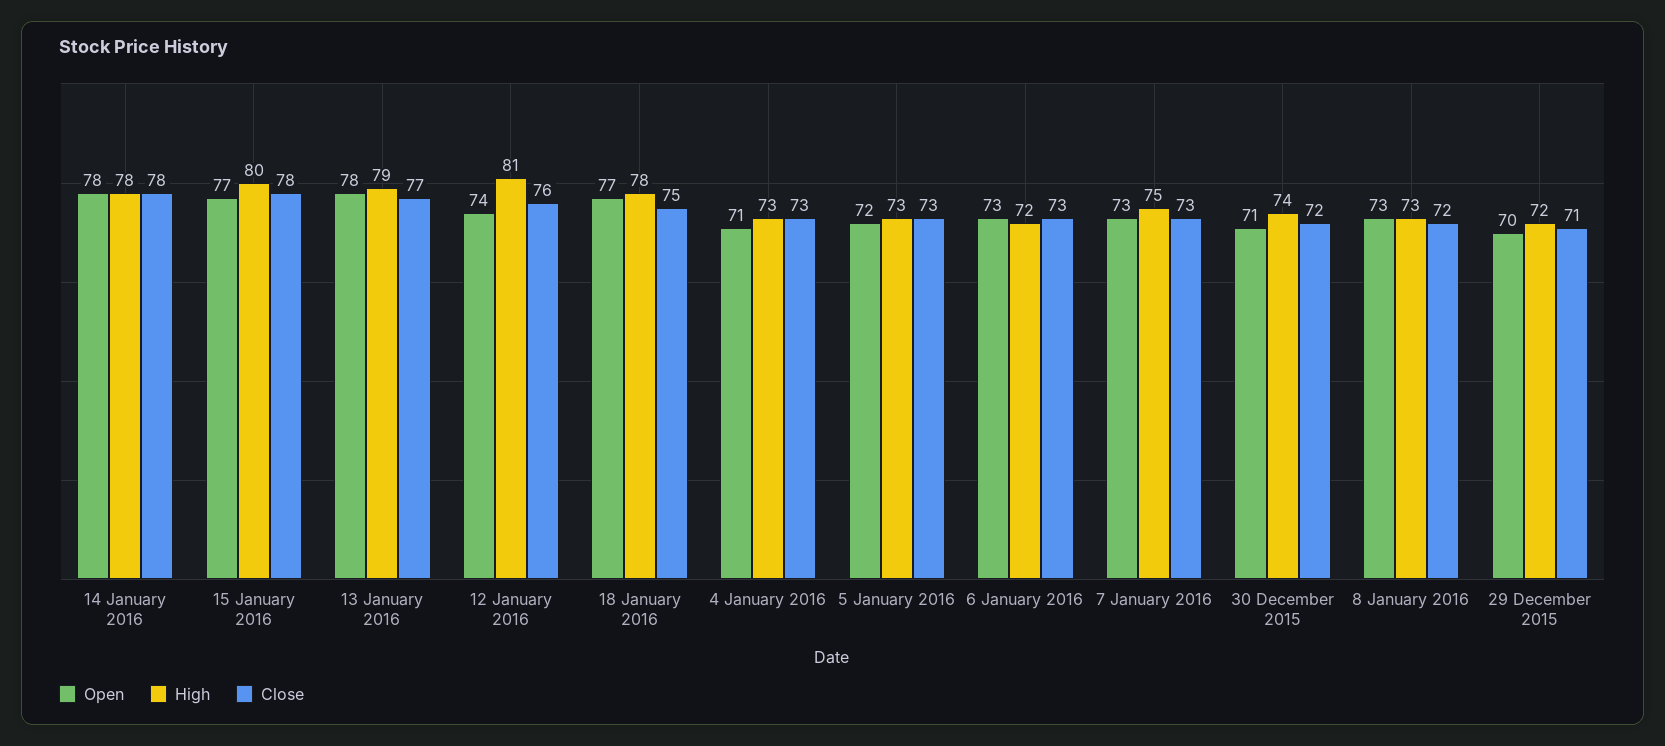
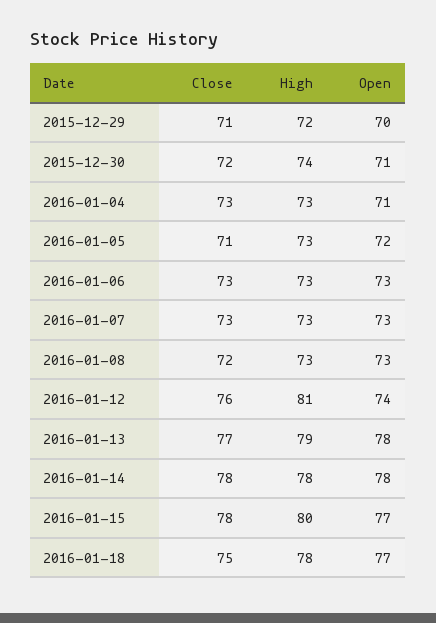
  {
    "Open": {
      "14 January 2016": 78,
      "15 January 2016": 77,
      "13 January 2016": 78,
      "12 January 2016": 74,
      "18 January 2016": 77,
      "4 January 2016": 71,
      "5 January 2016": 72,
      "6 January 2016": 73,
      "7 January 2016": 73,
      "30 December 2015": 71,
      "8 January 2016": 73,
      "29 December 2015": 70
    },
    "High": {
      "14 January 2016": 78,
      "15 January 2016": 80,
      "13 January 2016": 79,
      "12 January 2016": 81,
      "18 January 2016": 78,
      "4 January 2016": 73,
      "5 January 2016": 73,
-     "6 January 2016": 72,
+     "6 January 2016": 73,
-     "7 January 2016": 75,
+     "7 January 2016": 73,
      "30 December 2015": 74,
      "8 January 2016": 73,
      "29 December 2015": 72
    },
    "Close": {
      "14 January 2016": 78,
      "15 January 2016": 78,
      "13 January 2016": 77,
      "12 January 2016": 76,
      "18 January 2016": 75,
      "4 January 2016": 73,
-     "5 January 2016": 73,
+     "5 January 2016": 71,
      "6 January 2016": 73,
      "7 January 2016": 73,
      "30 December 2015": 72,
      "8 January 2016": 72,
      "29 December 2015": 71
    }
  }

